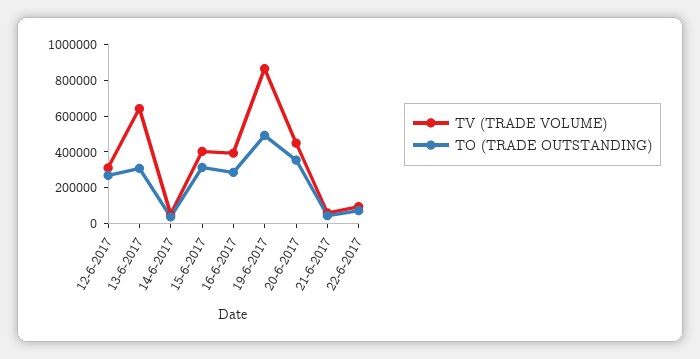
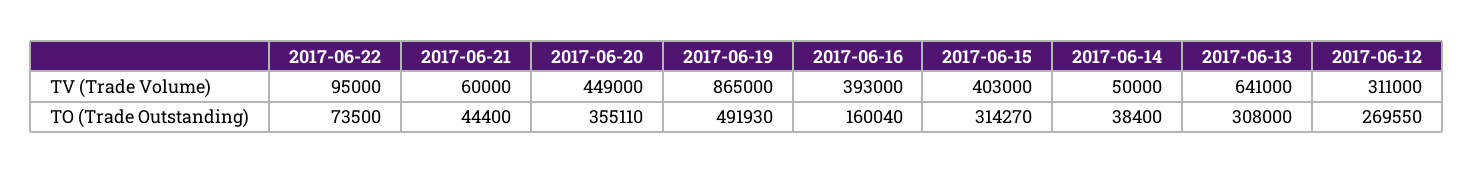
  {
    "TV (TRADE VOLUME)": {
      "12-6-2017": 311000,
      "13-6-2017": 641000,
      "14-6-2017": 50000,
      "15-6-2017": 403000,
      "16-6-2017": 393000,
      "19-6-2017": 865000,
      "20-6-2017": 449000,
      "21-6-2017": 60000,
      "22-6-2017": 95000
    },
    "TO (TRADE OUTSTANDING)": {
      "12-6-2017": 269550,
      "13-6-2017": 308000,
      "14-6-2017": 38400,
      "15-6-2017": 314270,
-     "16-6-2017": 300000,
+     "16-6-2017": 160040,
      "19-6-2017": 491930,
      "20-6-2017": 355110,
      "21-6-2017": 44400,
      "22-6-2017": 73500
    }
  }

